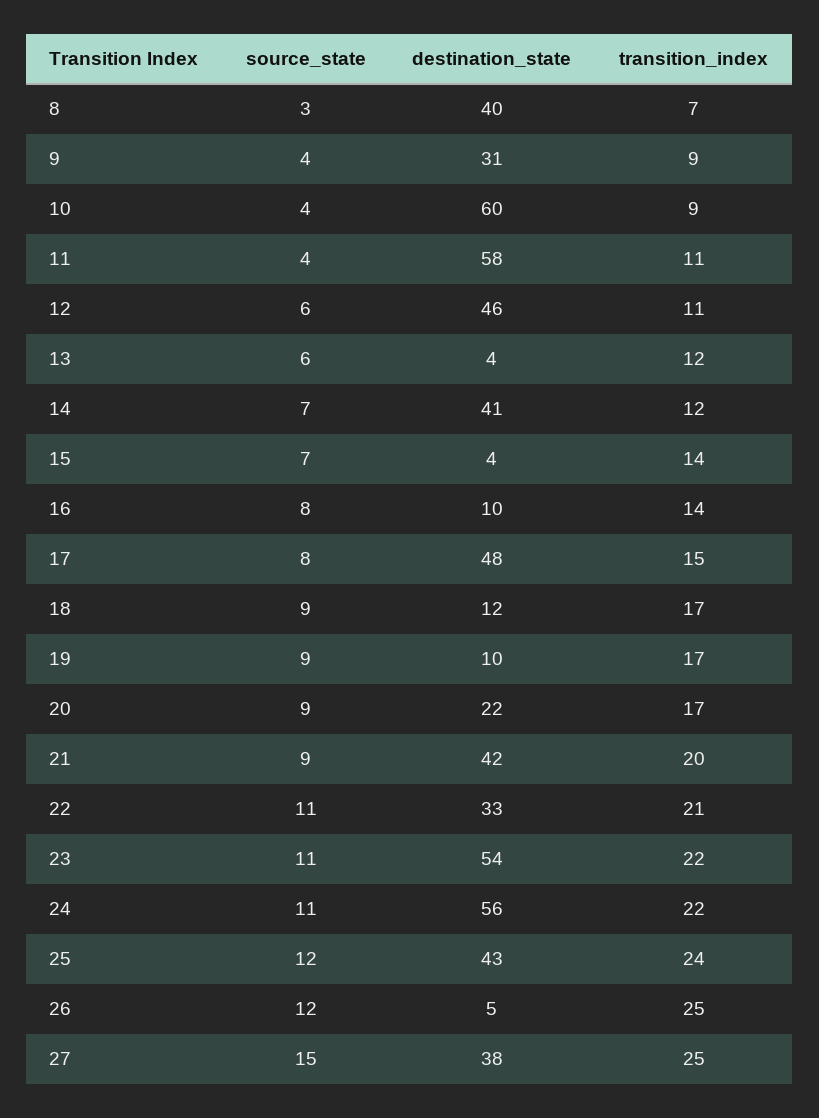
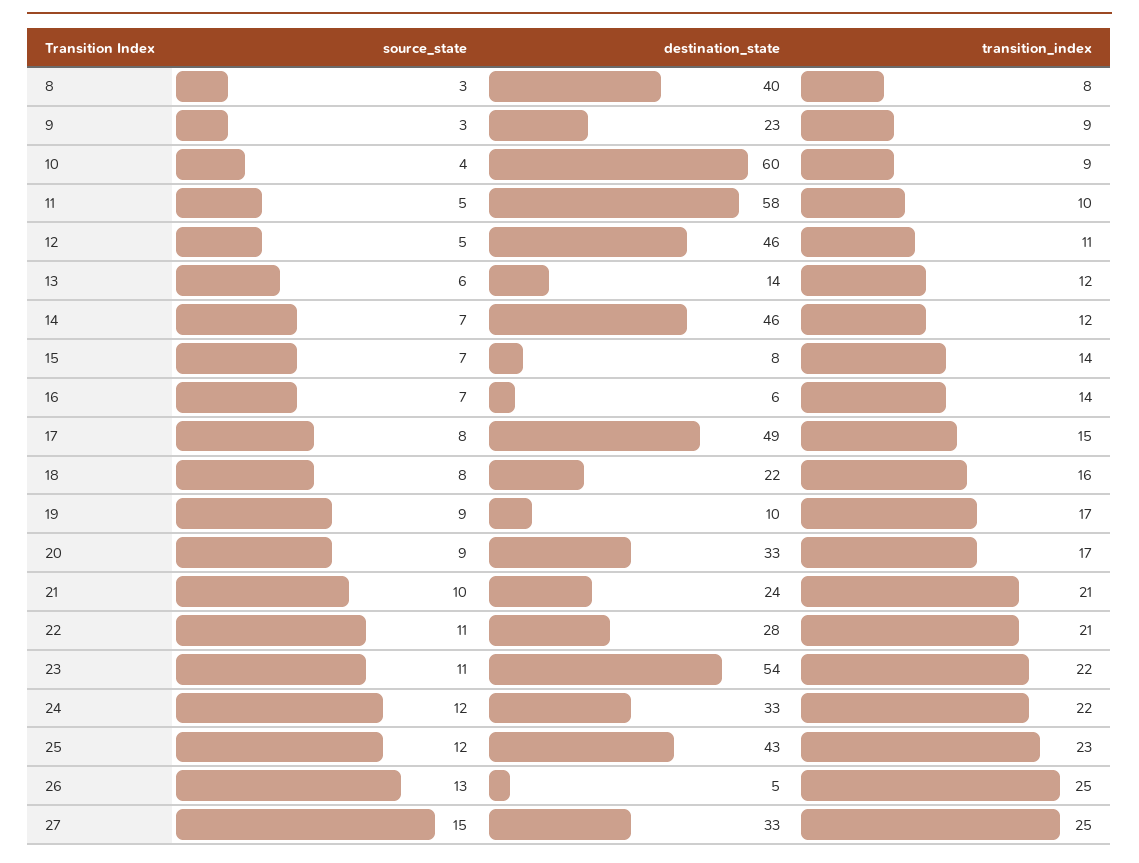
  {
    "source_state": {
      "8": 3,
-     "9": 4,
+     "9": 3,
      "10": 4,
-     "11": 4,
+     "11": 5,
-     "12": 6,
+     "12": 5,
      "13": 6,
      "14": 7,
      "15": 7,
-     "16": 8,
+     "16": 7,
      "17": 8,
-     "18": 9,
+     "18": 8,
      "19": 9,
      "20": 9,
-     "21": 9,
+     "21": 10,
      "22": 11,
      "23": 11,
-     "24": 11,
+     "24": 12,
      "25": 12,
-     "26": 12,
+     "26": 13,
      "27": 15
    },
    "destination_state": {
      "8": 40,
-     "9": 31,
+     "9": 23,
      "10": 60,
      "11": 58,
      "12": 46,
-     "13": 4,
+     "13": 14,
-     "14": 41,
+     "14": 46,
-     "15": 4,
+     "15": 8,
-     "16": 10,
+     "16": 6,
-     "17": 48,
+     "17": 49,
-     "18": 12,
+     "18": 22,
      "19": 10,
-     "20": 22,
+     "20": 33,
-     "21": 42,
+     "21": 24,
-     "22": 33,
+     "22": 28,
      "23": 54,
-     "24": 56,
+     "24": 33,
      "25": 43,
      "26": 5,
-     "27": 38
+     "27": 33
    },
    "transition_index": {
-     "8": 7,
+     "8": 8,
      "9": 9,
      "10": 9,
-     "11": 11,
+     "11": 10,
      "12": 11,
      "13": 12,
      "14": 12,
      "15": 14,
      "16": 14,
      "17": 15,
-     "18": 17,
+     "18": 16,
      "19": 17,
      "20": 17,
-     "21": 20,
+     "21": 21,
      "22": 21,
      "23": 22,
      "24": 22,
-     "25": 24,
+     "25": 23,
      "26": 25,
      "27": 25
    }
  }

